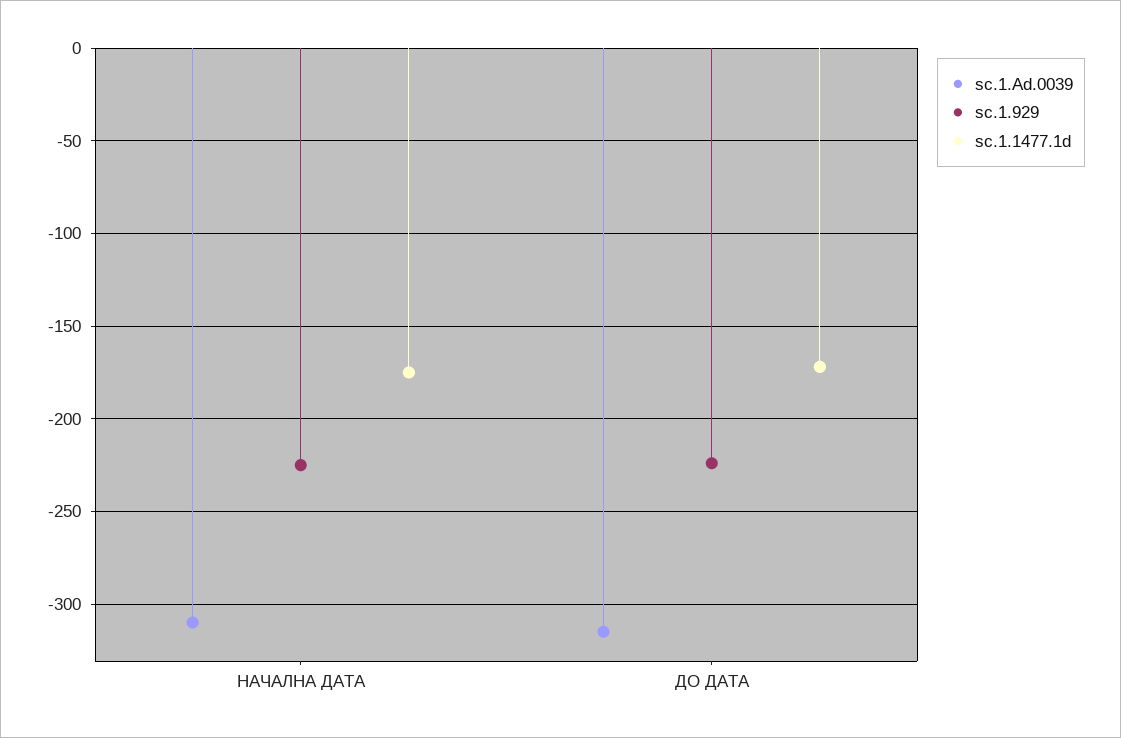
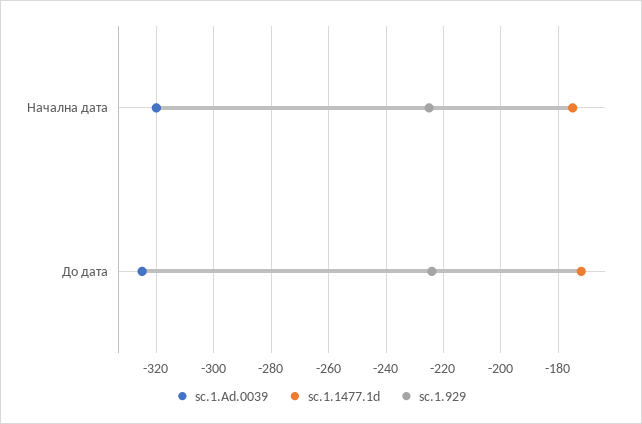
  {
    "sc.1.Ad.0039": {
-     "НАЧАЛНА ДАТА": -310,
+     "НАЧАЛНА ДАТА": -320,
-     "ДО ДАТА": -315
+     "ДО ДАТА": -325
    },
    "sc.1.929": {
      "НАЧАЛНА ДАТА": -225,
      "ДО ДАТА": -225
    },
    "sc.1.1477.1d": {
      "НАЧАЛНА ДАТА": -175,
      "ДО ДАТА": -170
    }
  }

